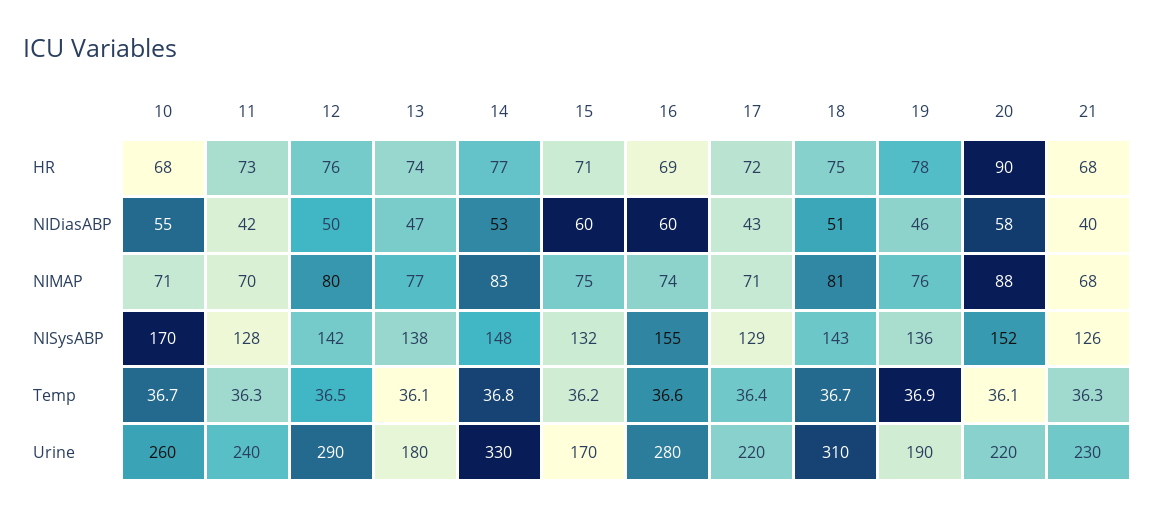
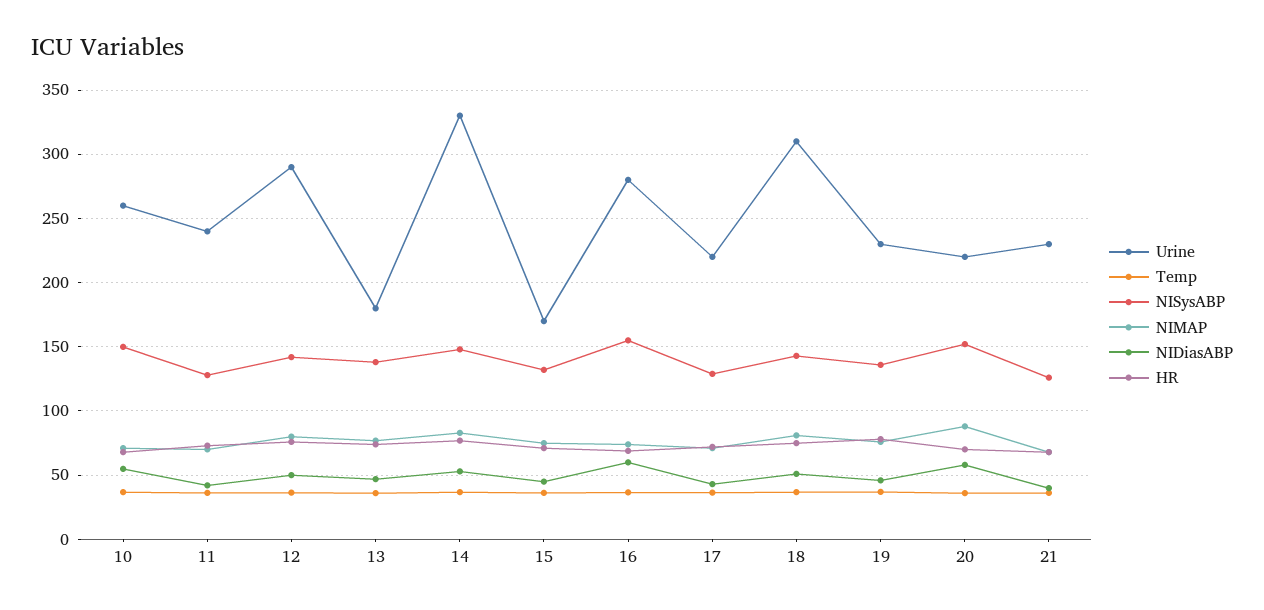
  {
    "HR": {
      "10": 68,
      "11": 73,
      "12": 76,
      "13": 74,
      "14": 77,
      "15": 71,
      "16": 69,
      "17": 72,
      "18": 75,
      "19": 78,
-     "20": 90,
+     "20": 70,
      "21": 68
    },
    "NIDiasABP": {
      "10": 55,
      "11": 42,
      "12": 50,
      "13": 47,
      "14": 53,
-     "15": 60,
+     "15": 45,
      "16": 60,
      "17": 43,
      "18": 51,
      "19": 46,
      "20": 58,
      "21": 40
    },
    "NIMAP": {
      "10": 71,
      "11": 70,
      "12": 80,
      "13": 77,
      "14": 83,
      "15": 75,
      "16": 74,
      "17": 71,
      "18": 81,
      "19": 76,
      "20": 88,
      "21": 68
    },
    "NISysABP": {
-     "10": 170,
+     "10": 150,
      "11": 128,
      "12": 142,
      "13": 138,
      "14": 148,
      "15": 132,
      "16": 155,
      "17": 129,
      "18": 143,
      "19": 136,
      "20": 152,
      "21": 126
    },
    "Temp": {
      "10": 36.7,
      "11": 36.3,
      "12": 36.5,
      "13": 36.1,
      "14": 36.8,
      "15": 36.2,
      "16": 36.6,
      "17": 36.4,
      "18": 36.7,
      "19": 36.9,
      "20": 36.1,
      "21": 36.3
    },
    "Urine": {
      "10": 260,
      "11": 240,
      "12": 290,
      "13": 180,
      "14": 330,
      "15": 170,
      "16": 280,
      "17": 220,
      "18": 310,
-     "19": 190,
+     "19": 230,
      "20": 220,
      "21": 230
    }
  }

